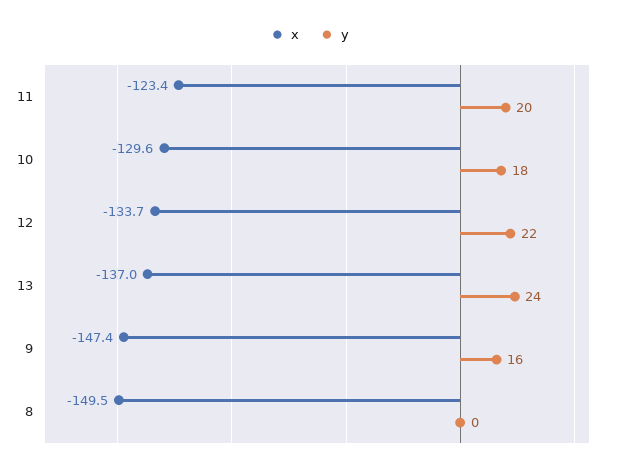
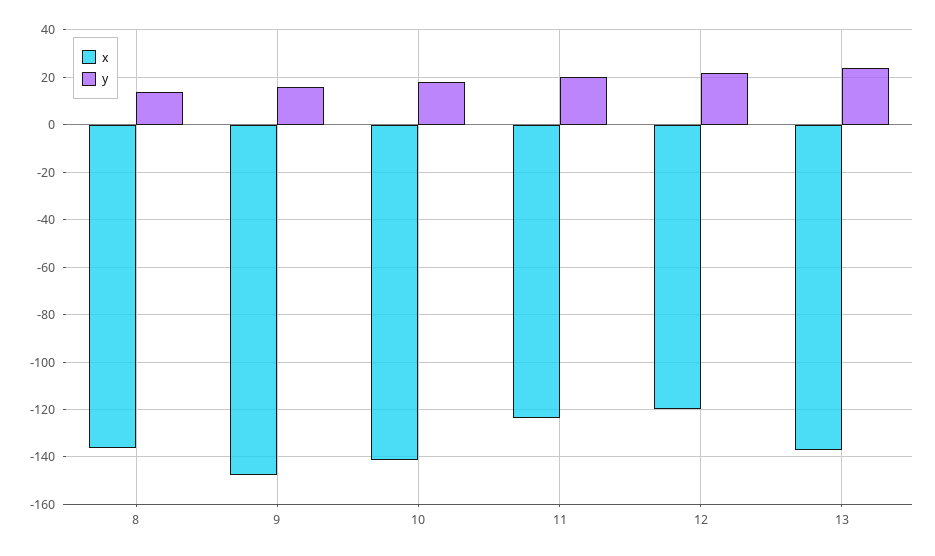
  {
    "x": {
      "11": -123.4,
-     "10": -129.6,
+     "10": -140,
-     "12": -133.7,
+     "12": -120,
      "13": -137,
      "9": -147.4,
-     "8": -149.5
+     "8": -135
    },
    "y": {
      "11": 20,
      "10": 18,
      "12": 22,
      "13": 24,
      "9": 16,
-     "8": 0
+     "8": 15
    }
  }

